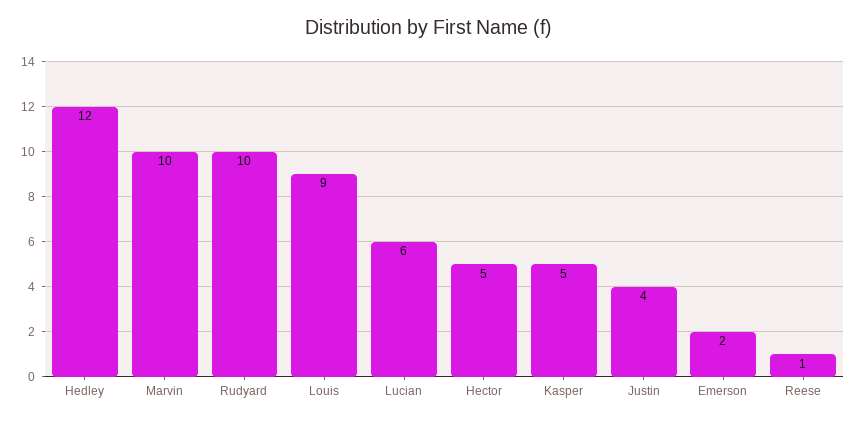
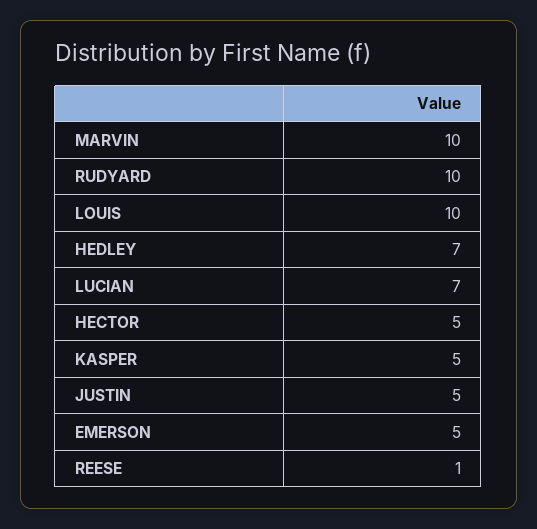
  {
-   "Hedley": 12,
+   "Hedley": 7,
    "Marvin": 10,
    "Rudyard": 10,
-   "Louis": 9,
+   "Louis": 10,
-   "Lucian": 6,
+   "Lucian": 7,
    "Hector": 5,
    "Kasper": 5,
-   "Justin": 4,
+   "Justin": 5,
-   "Emerson": 2,
+   "Emerson": 5,
    "Reese": 1
  }

